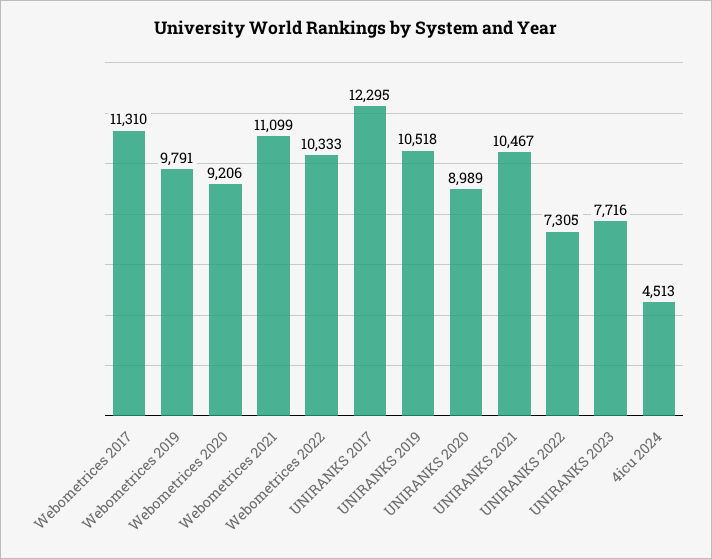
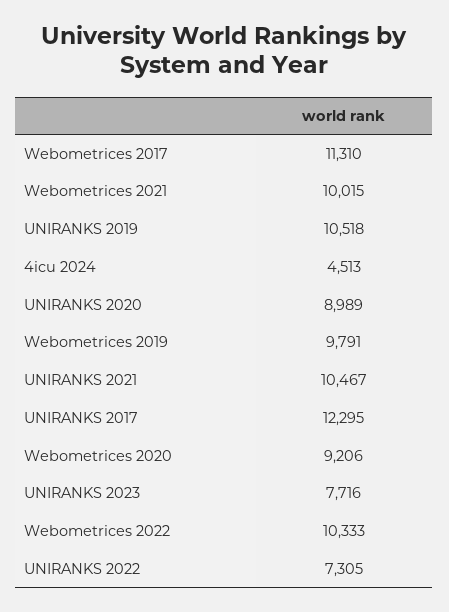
  {
    "Webometrices 2017": 11310,
    "Webometrices 2019": 9791,
    "Webometrices 2020": 9206,
-   "Webometrices 2021": 11099,
+   "Webometrices 2021": 10015,
    "Webometrices 2022": 10333,
    "UNIRANKS 2017": 12295,
    "UNIRANKS 2019": 10518,
    "UNIRANKS 2020": 8989,
    "UNIRANKS 2021": 10467,
    "UNIRANKS 2022": 7305,
    "UNIRANKS 2023": 7716,
    "4icu 2024": 4513
  }

